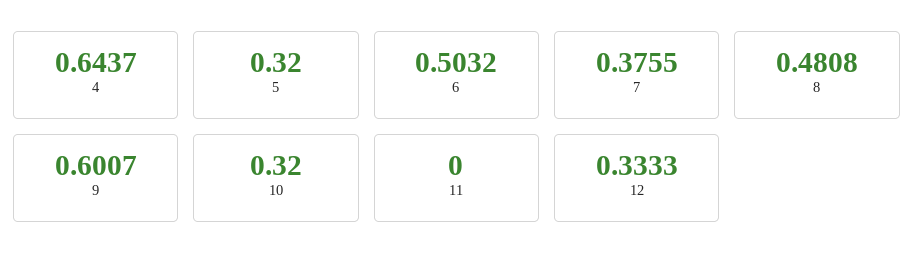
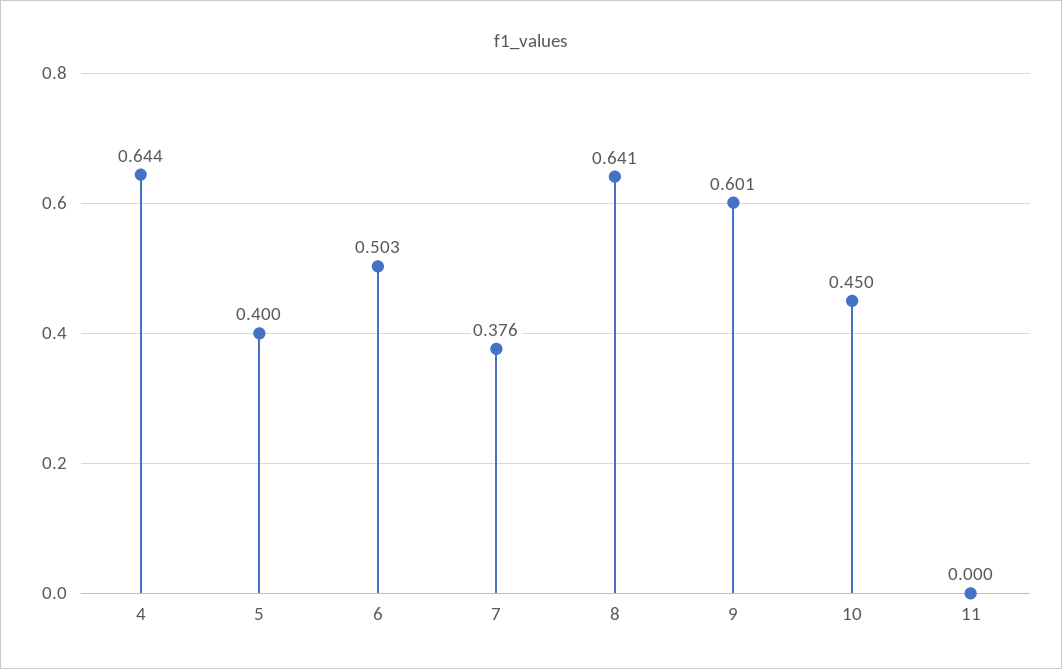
  {
    "4": 0.6437,
-   "5": 0.32,
+   "5": 0.4,
    "6": 0.5032,
    "7": 0.3755,
-   "8": 0.4808,
+   "8": 0.641,
    "9": 0.6007,
-   "10": 0.32,
+   "10": 0.45,
-   "11": 0,
+   "11": 0
-   "12": 0.3333
  }

